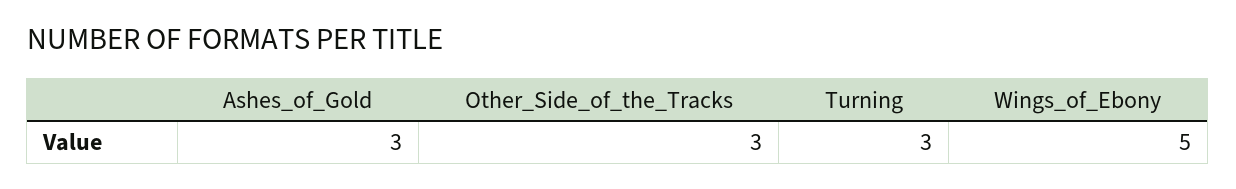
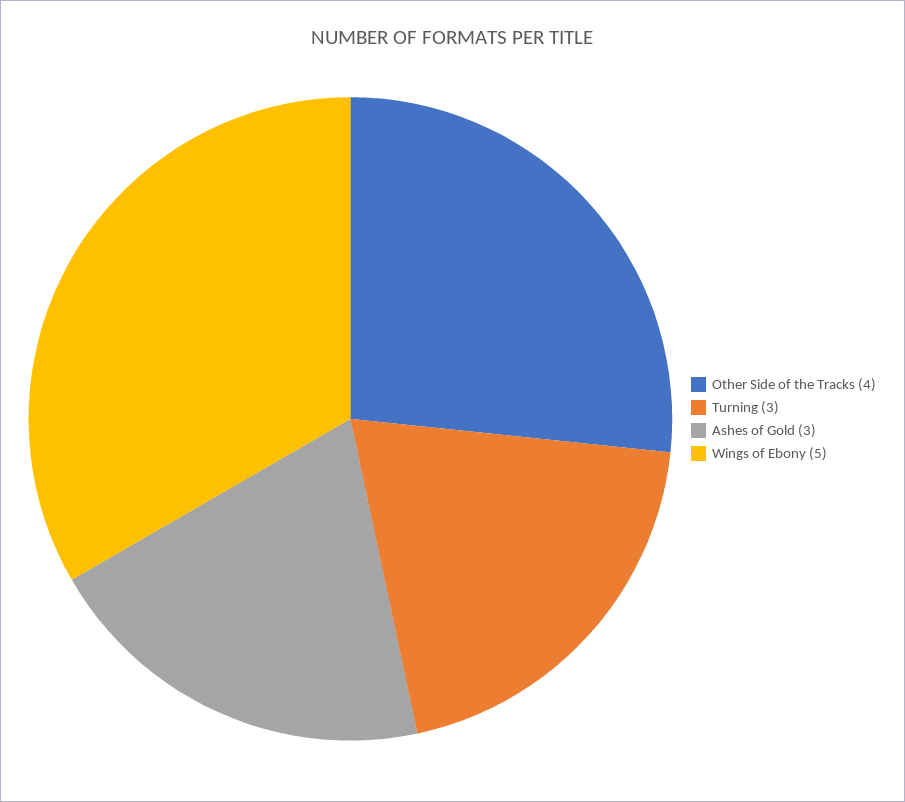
  {
    "Ashes_of_Gold": 3,
-   "Other_Side_of_the_Tracks": 3,
+   "Other_Side_of_the_Tracks": 4,
    "Turning": 3,
    "Wings_of_Ebony": 5
  }

